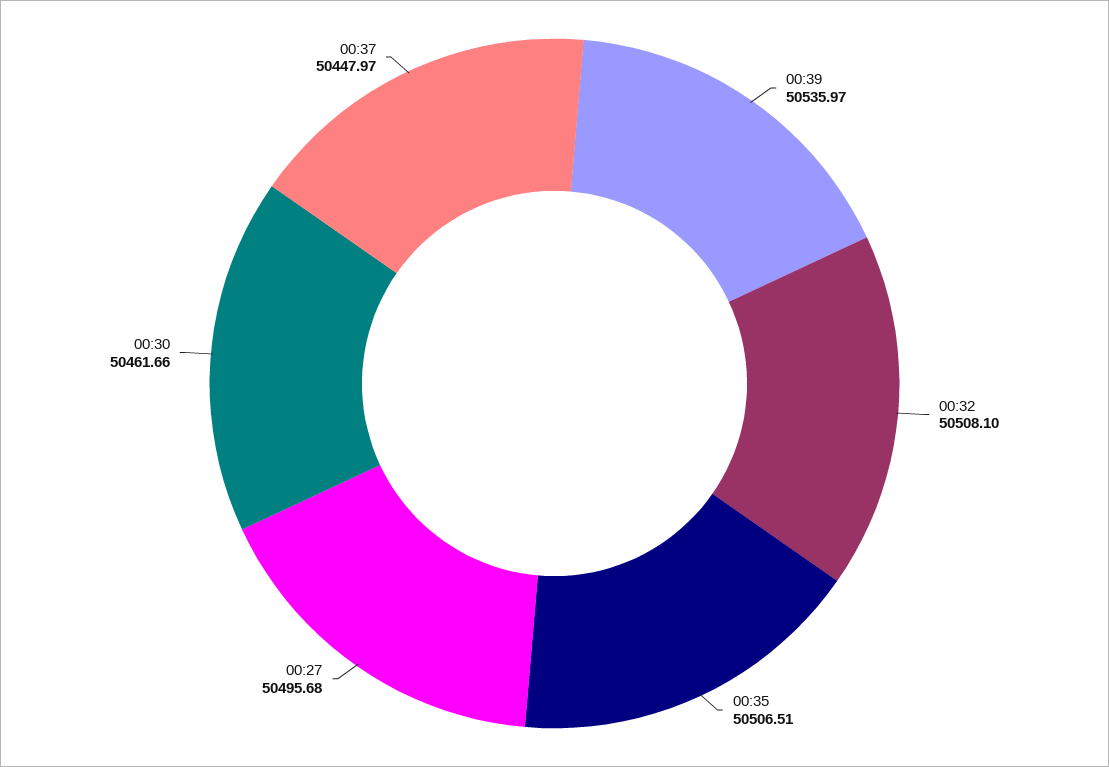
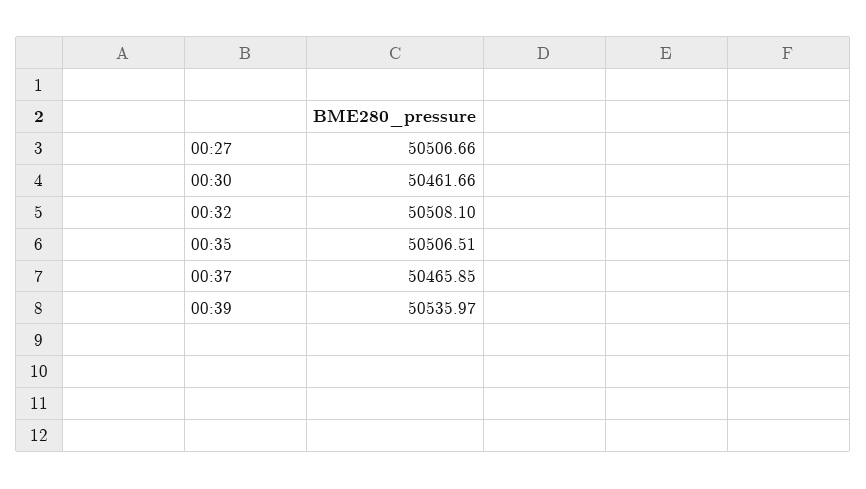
  {
    "00:39": 50535.97,
    "00:32": 50508.1,
    "00:35": 50506.51,
-   "00:27": 50495.68,
+   "00:27": 50506.66,
    "00:30": 50461.66,
-   "00:37": 50447.97
+   "00:37": 50465.85
  }

